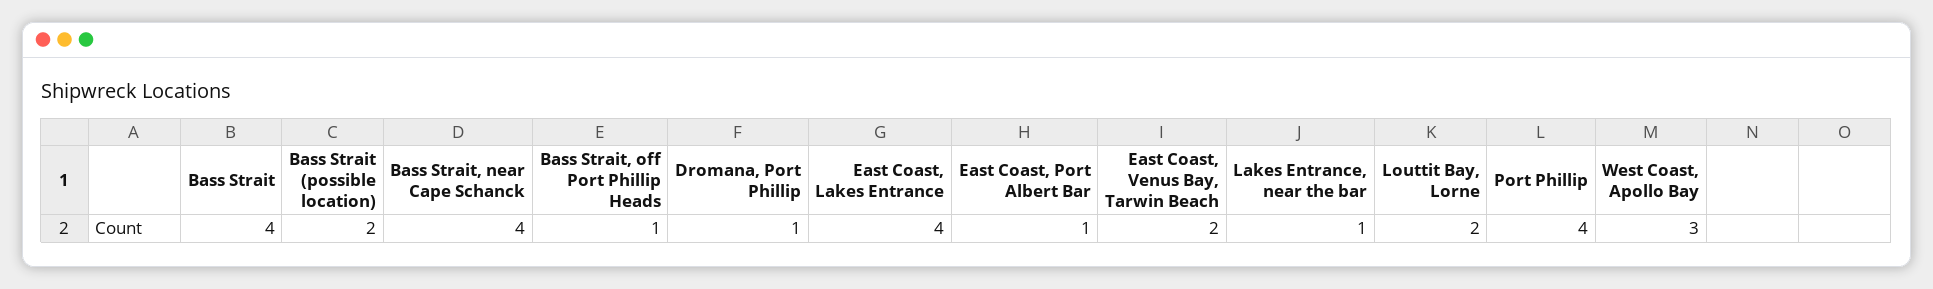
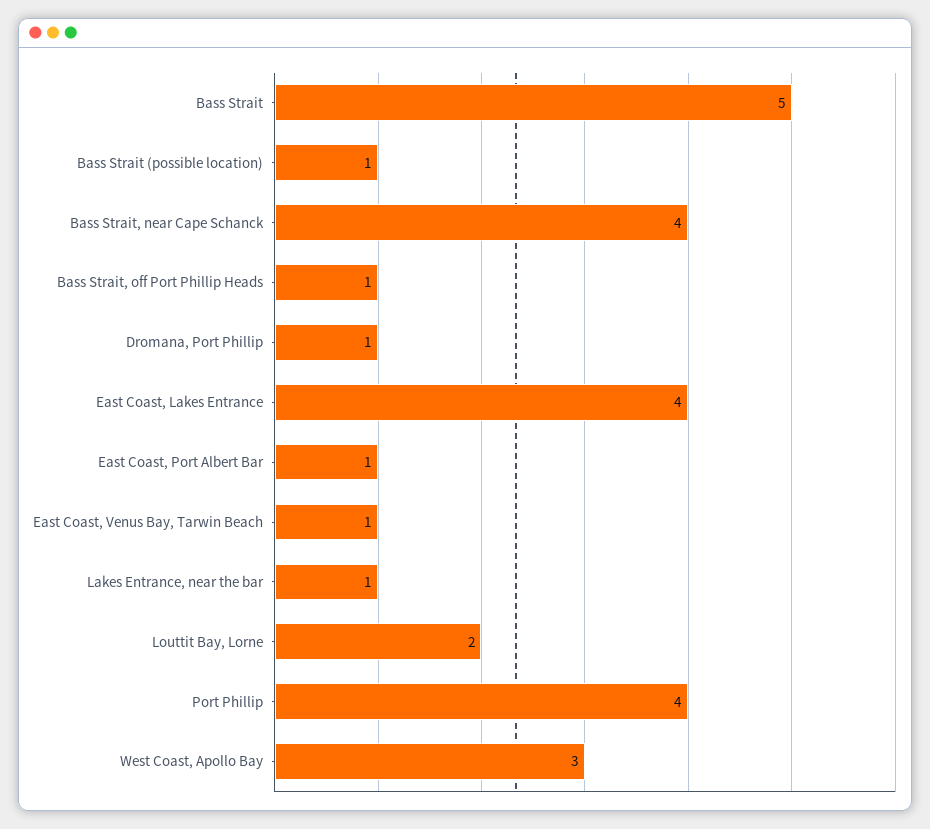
  {
-   "Bass Strait": 4,
+   "Bass Strait": 5,
-   "Bass Strait (possible location)": 2,
+   "Bass Strait (possible location)": 1,
    "Bass Strait, near Cape Schanck": 4,
    "Bass Strait, off Port Phillip Heads": 1,
    "Dromana, Port Phillip": 1,
    "East Coast, Lakes Entrance": 4,
    "East Coast, Port Albert Bar": 1,
-   "East Coast, Venus Bay, Tarwin Beach": 2,
+   "East Coast, Venus Bay, Tarwin Beach": 1,
    "Lakes Entrance, near the bar": 1,
    "Louttit Bay, Lorne": 2,
    "Port Phillip": 4,
    "West Coast, Apollo Bay": 3
  }

